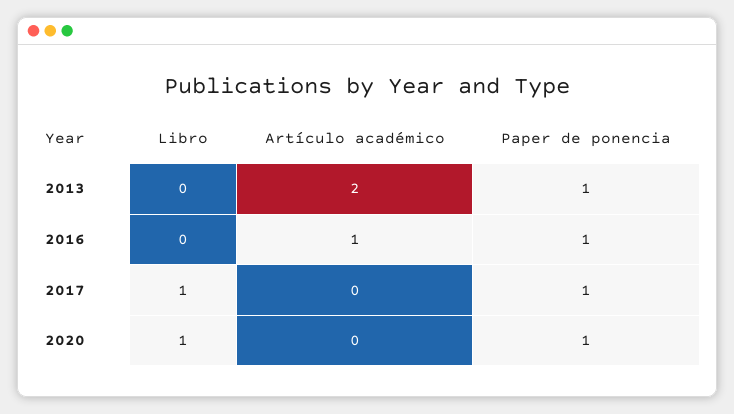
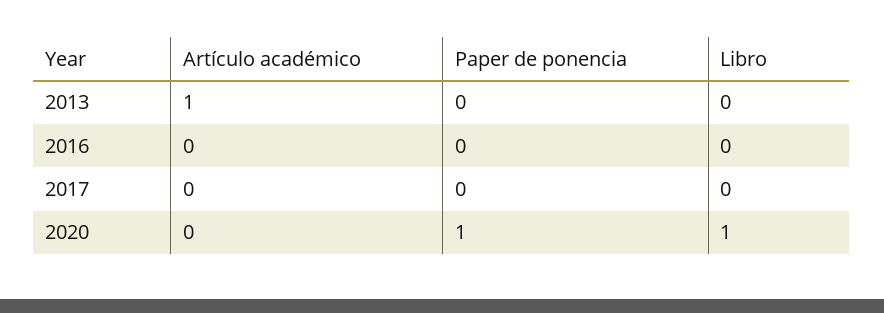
  {
    "Libro": {
      "2013": 0,
      "2016": 0,
-     "2017": 1,
+     "2017": 0,
      "2020": 1
    },
    "Artículo académico": {
-     "2013": 2,
+     "2013": 1,
-     "2016": 1,
+     "2016": 0,
      "2017": 0,
      "2020": 0
    },
    "Paper de ponencia": {
-     "2013": 1,
+     "2013": 0,
-     "2016": 1,
+     "2016": 0,
-     "2017": 1,
+     "2017": 0,
      "2020": 1
    }
  }

